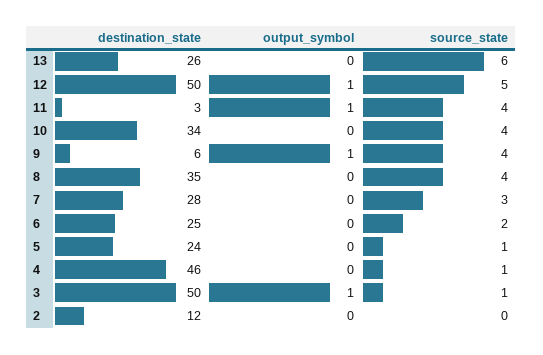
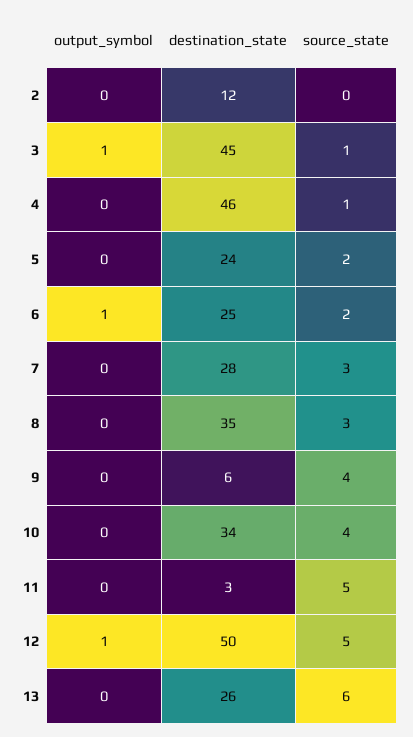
  {
    "destination_state": {
      "13": 26,
      "12": 50,
      "11": 3,
      "10": 34,
      "9": 6,
      "8": 35,
      "7": 28,
      "6": 25,
      "5": 24,
      "4": 46,
-     "3": 50,
+     "3": 45,
      "2": 12
    },
    "output_symbol": {
      "13": 0,
      "12": 1,
-     "11": 1,
+     "11": 0,
      "10": 0,
-     "9": 1,
+     "9": 0,
      "8": 0,
      "7": 0,
-     "6": 0,
+     "6": 1,
      "5": 0,
      "4": 0,
      "3": 1,
      "2": 0
    },
    "source_state": {
      "13": 6,
      "12": 5,
-     "11": 4,
+     "11": 5,
      "10": 4,
      "9": 4,
-     "8": 4,
+     "8": 3,
      "7": 3,
      "6": 2,
-     "5": 1,
+     "5": 2,
      "4": 1,
      "3": 1,
      "2": 0
    }
  }

